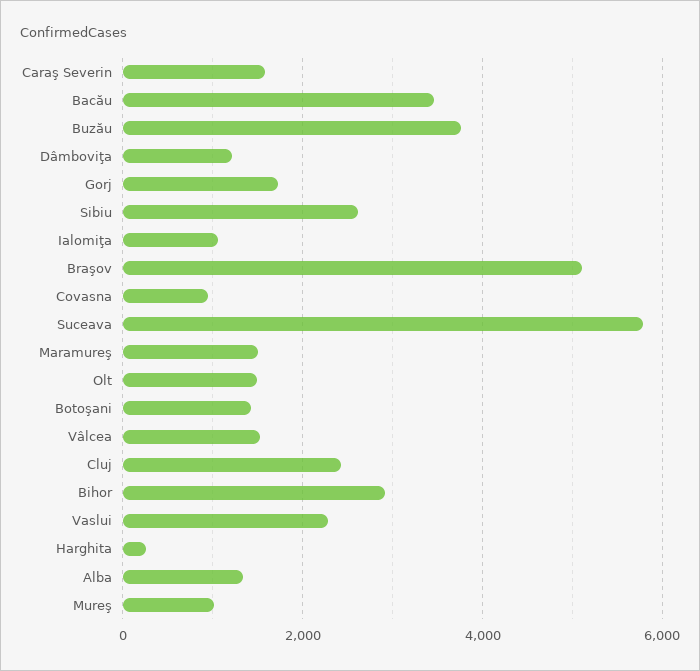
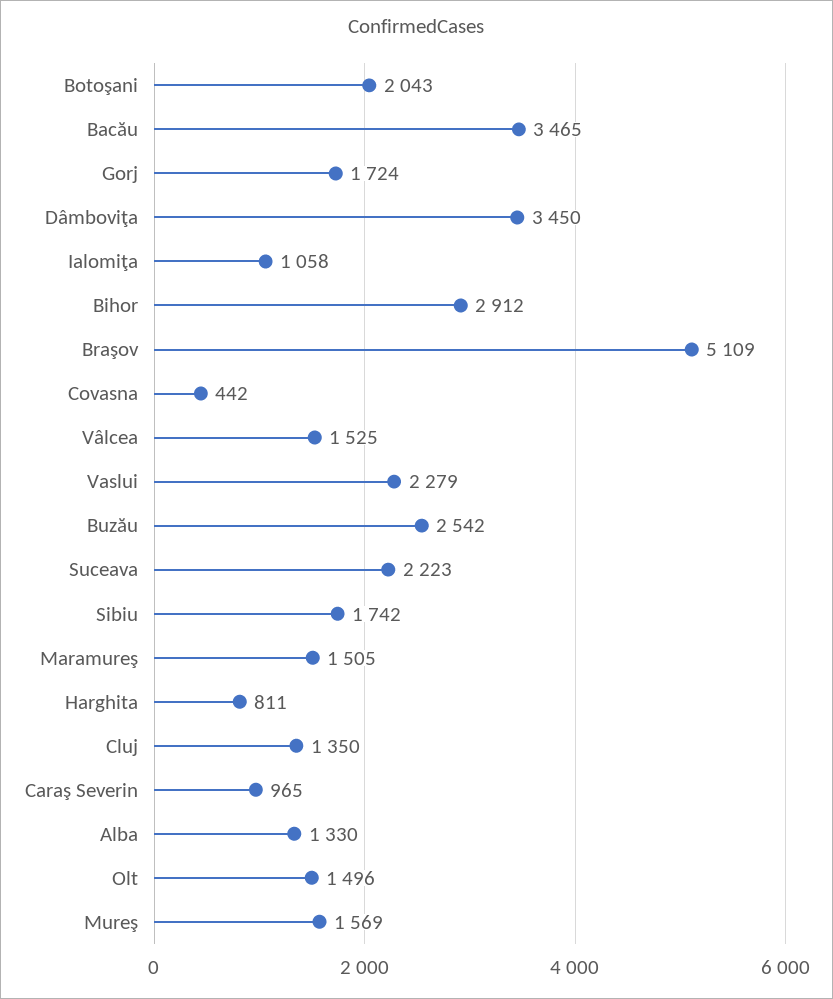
  {
-   "Caraş Severin": 1600,
+   "Caraş Severin": 965,
    "Bacău": 3465,
-   "Buzău": 3800,
+   "Buzău": 2542,
-   "Dâmboviţa": 1200,
+   "Dâmboviţa": 3450,
    "Gorj": 1724,
-   "Sibiu": 2600,
+   "Sibiu": 1742,
    "Ialomiţa": 1058,
    "Braşov": 5109,
-   "Covasna": 1000,
+   "Covasna": 442,
-   "Suceava": 5800,
+   "Suceava": 2223,
    "Maramureş": 1505,
    "Olt": 1496,
-   "Botoşani": 1400,
+   "Botoşani": 2043,
    "Vâlcea": 1525,
-   "Cluj": 2400,
+   "Cluj": 1350,
    "Bihor": 2912,
    "Vaslui": 2279,
-   "Harghita": 200,
+   "Harghita": 811,
    "Alba": 1330,
-   "Mureş": 1000
+   "Mureş": 1569
  }

